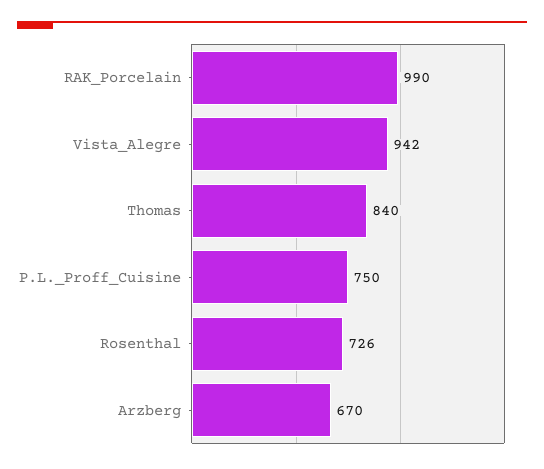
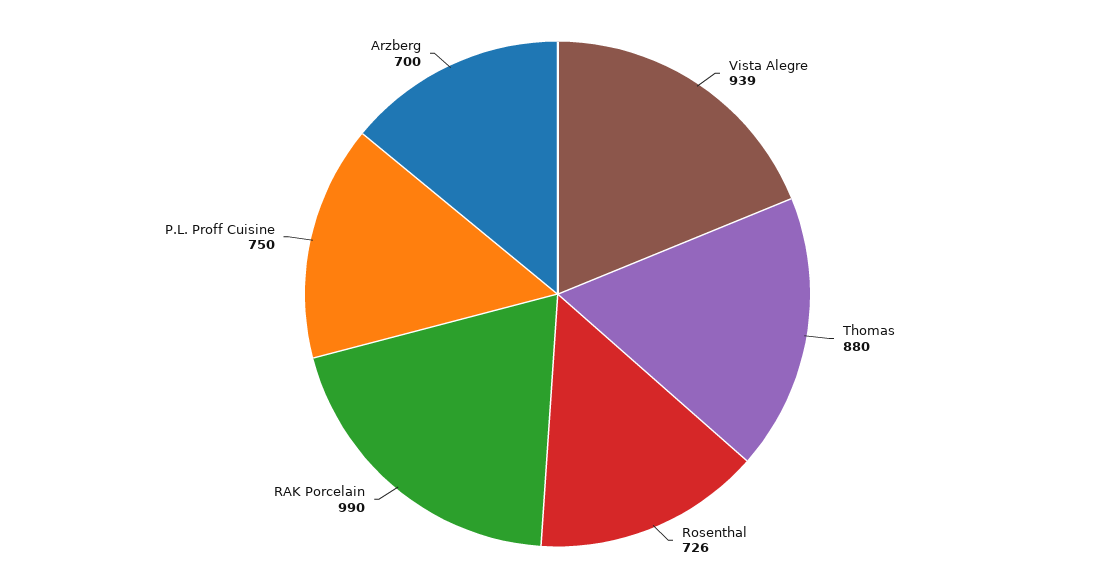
  {
    "RAK_Porcelain": 990,
-   "Vista_Alegre": 942,
+   "Vista_Alegre": 939,
-   "Thomas": 840,
+   "Thomas": 880,
    "P.L._Proff_Cuisine": 750,
    "Rosenthal": 726,
-   "Arzberg": 670
+   "Arzberg": 700
  }

